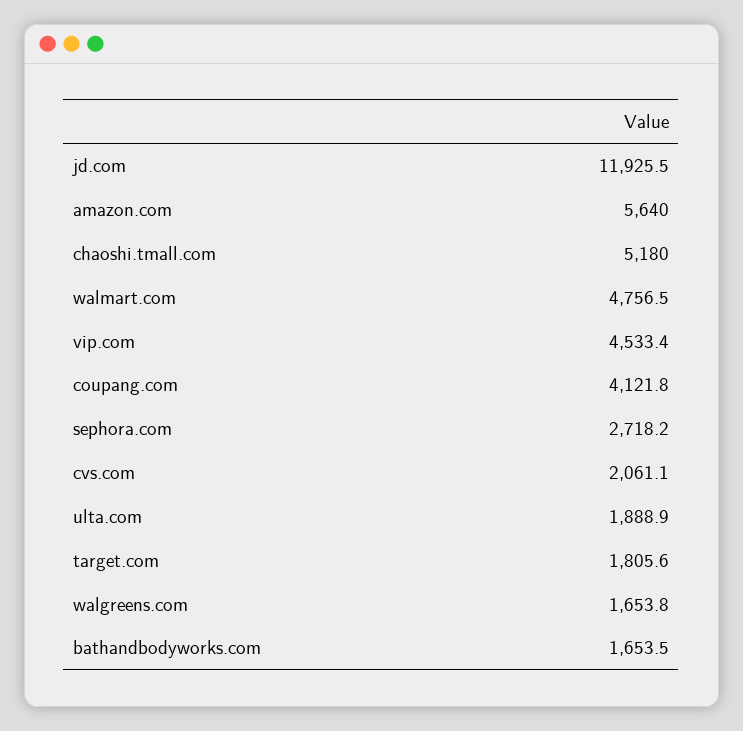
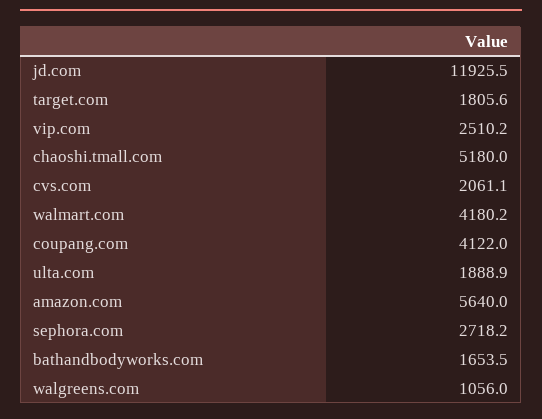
  {
    "jd.com": 11925.5,
    "amazon.com": 5640,
    "chaoshi.tmall.com": 5180,
-   "walmart.com": 4756.5,
+   "walmart.com": 4180.2,
-   "vip.com": 4533.4,
+   "vip.com": 2510.2,
-   "coupang.com": 4121.8,
+   "coupang.com": 4122,
    "sephora.com": 2718.2,
    "cvs.com": 2061.1,
    "ulta.com": 1888.9,
    "target.com": 1805.6,
-   "walgreens.com": 1653.8,
+   "walgreens.com": 1056,
    "bathandbodyworks.com": 1653.5
  }

